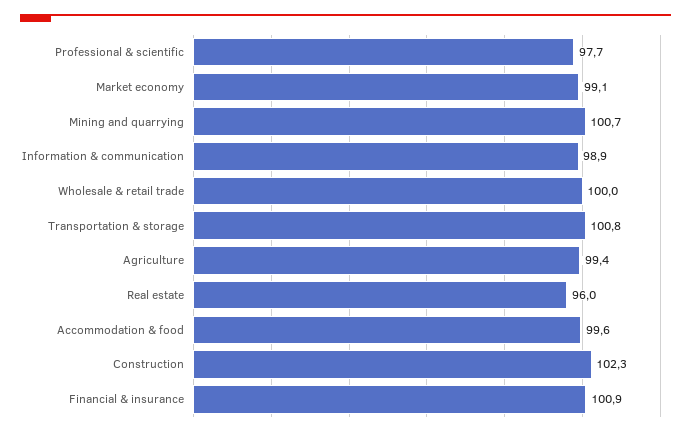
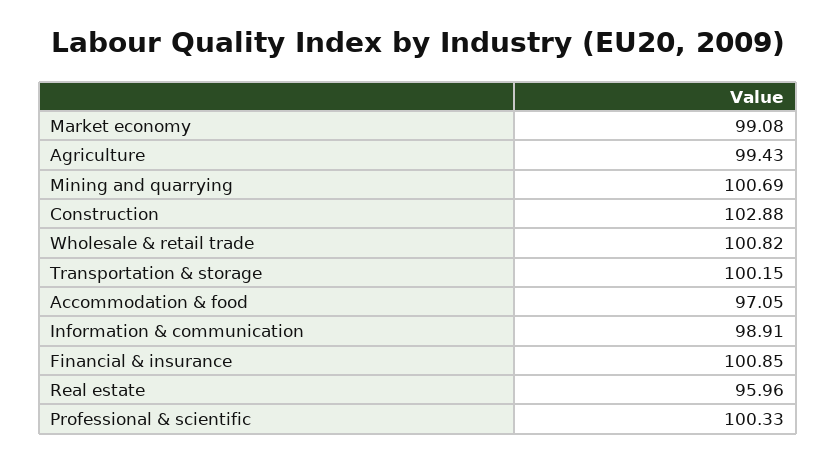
  {
-   "Professional & scientific": 97.7,
+   "Professional & scientific": 100.33,
    "Market economy": 99.08,
    "Mining and quarrying": 100.69,
    "Information & communication": 98.91,
-   "Wholesale & retail trade": 100,
+   "Wholesale & retail trade": 100.82,
-   "Transportation & storage": 100.8,
+   "Transportation & storage": 100.15,
    "Agriculture": 99.43,
    "Real estate": 95.96,
-   "Accommodation & food": 99.6,
+   "Accommodation & food": 97.05,
-   "Construction": 102.3,
+   "Construction": 102.88,
    "Financial & insurance": 100.85
  }

